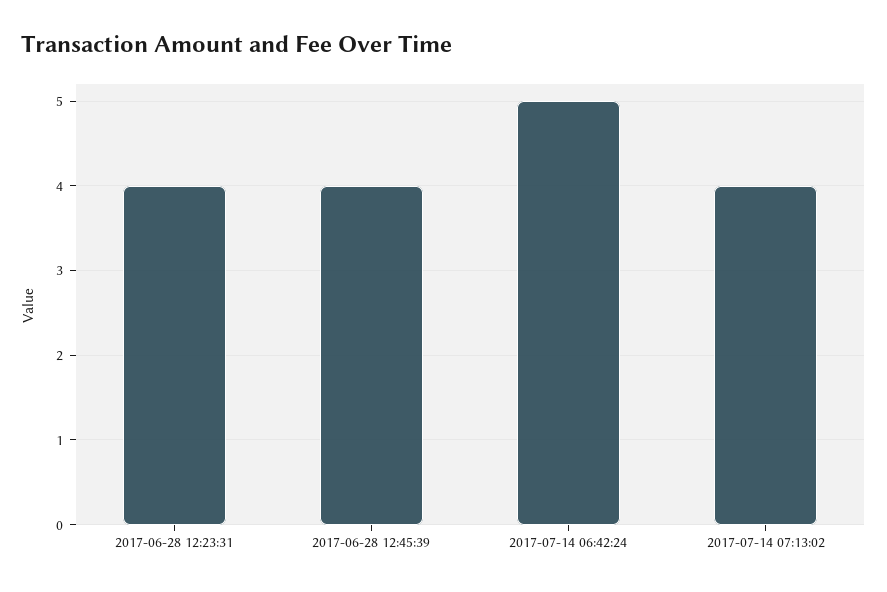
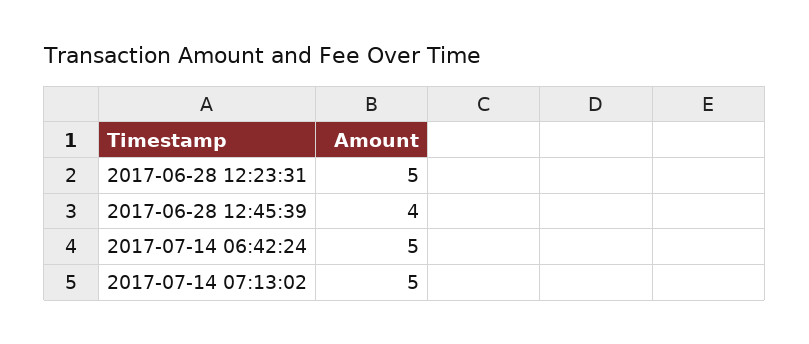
  {
-   "2017-06-28 12:23:31": 4,
+   "2017-06-28 12:23:31": 5,
    "2017-06-28 12:45:39": 4,
    "2017-07-14 06:42:24": 5,
-   "2017-07-14 07:13:02": 4
+   "2017-07-14 07:13:02": 5
  }

